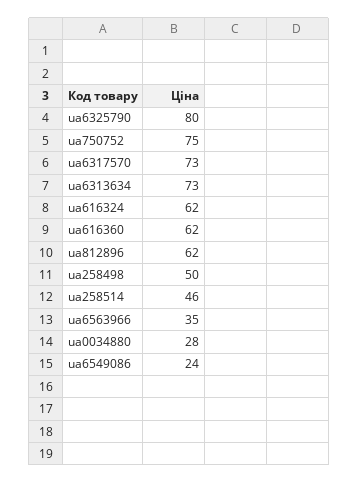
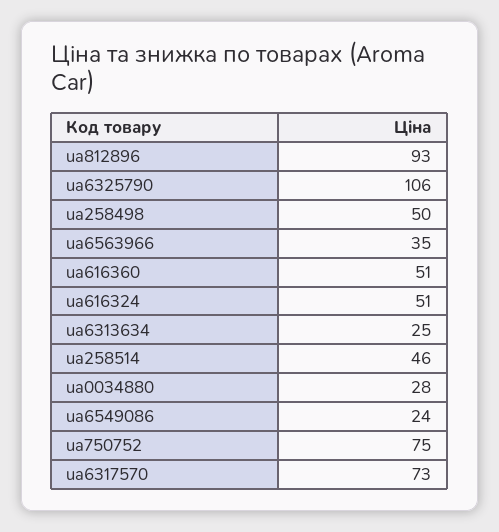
  {
-   "ua6325790": 80,
+   "ua6325790": 106,
    "ua750752": 75,
    "ua6317570": 73,
-   "ua6313634": 73,
+   "ua6313634": 25,
-   "ua616324": 62,
+   "ua616324": 51,
-   "ua616360": 62,
+   "ua616360": 51,
-   "ua812896": 62,
+   "ua812896": 93,
    "ua258498": 50,
    "ua258514": 46,
    "ua6563966": 35,
    "ua0034880": 28,
    "ua6549086": 24
  }

